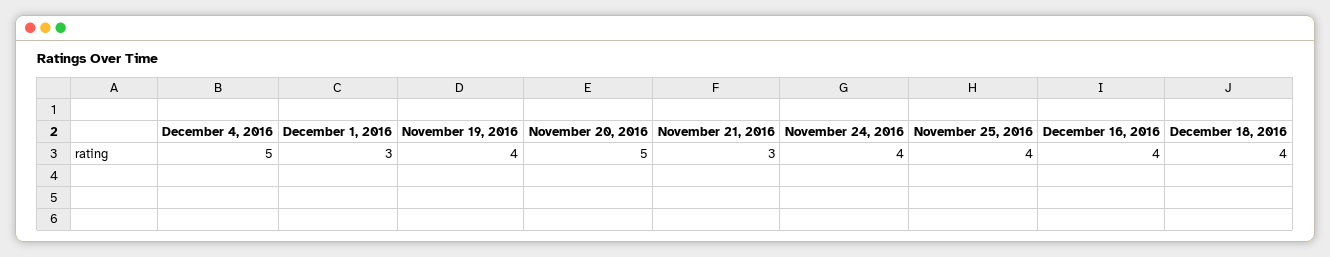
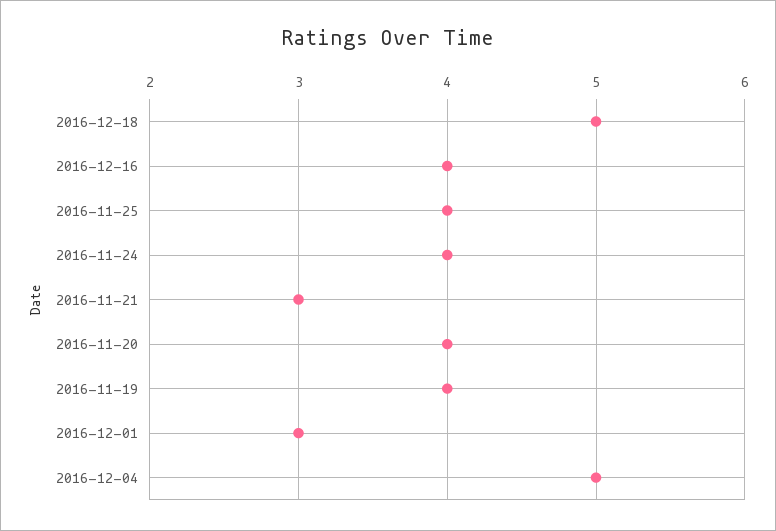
  {
    "December 4, 2016": 5,
    "December 1, 2016": 3,
    "November 19, 2016": 4,
-   "November 20, 2016": 5,
+   "November 20, 2016": 4,
    "November 21, 2016": 3,
    "November 24, 2016": 4,
    "November 25, 2016": 4,
    "December 16, 2016": 4,
-   "December 18, 2016": 4
+   "December 18, 2016": 5
  }

